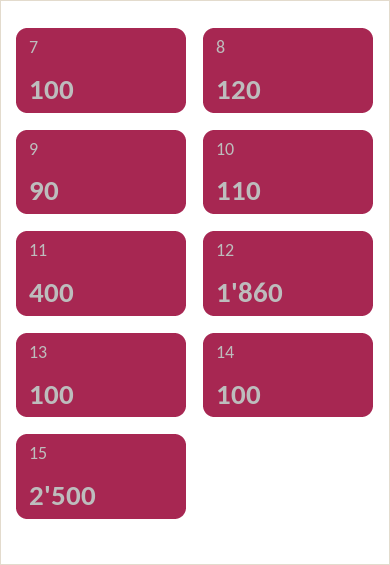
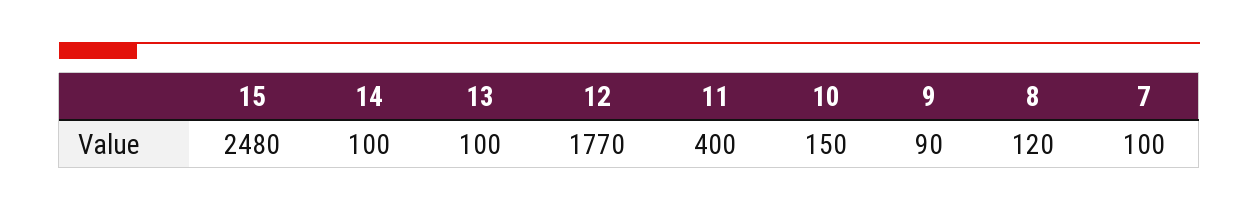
  {
    "7": 100,
    "8": 120,
    "9": 90,
-   "10": 110,
+   "10": 150,
    "11": 400,
-   "12": 1860,
+   "12": 1770,
    "13": 100,
    "14": 100,
-   "15": 2500
+   "15": 2480
  }

